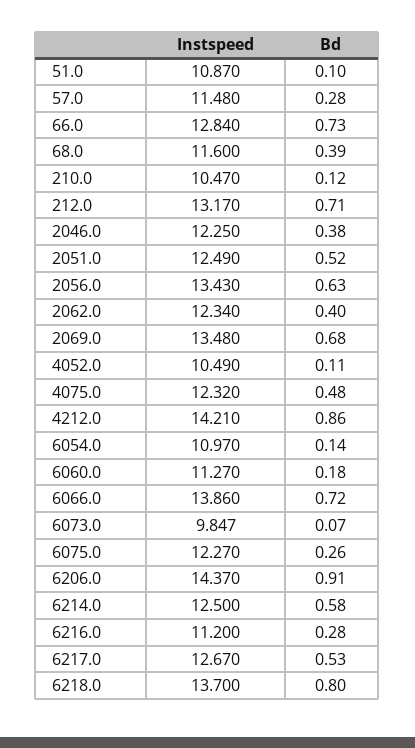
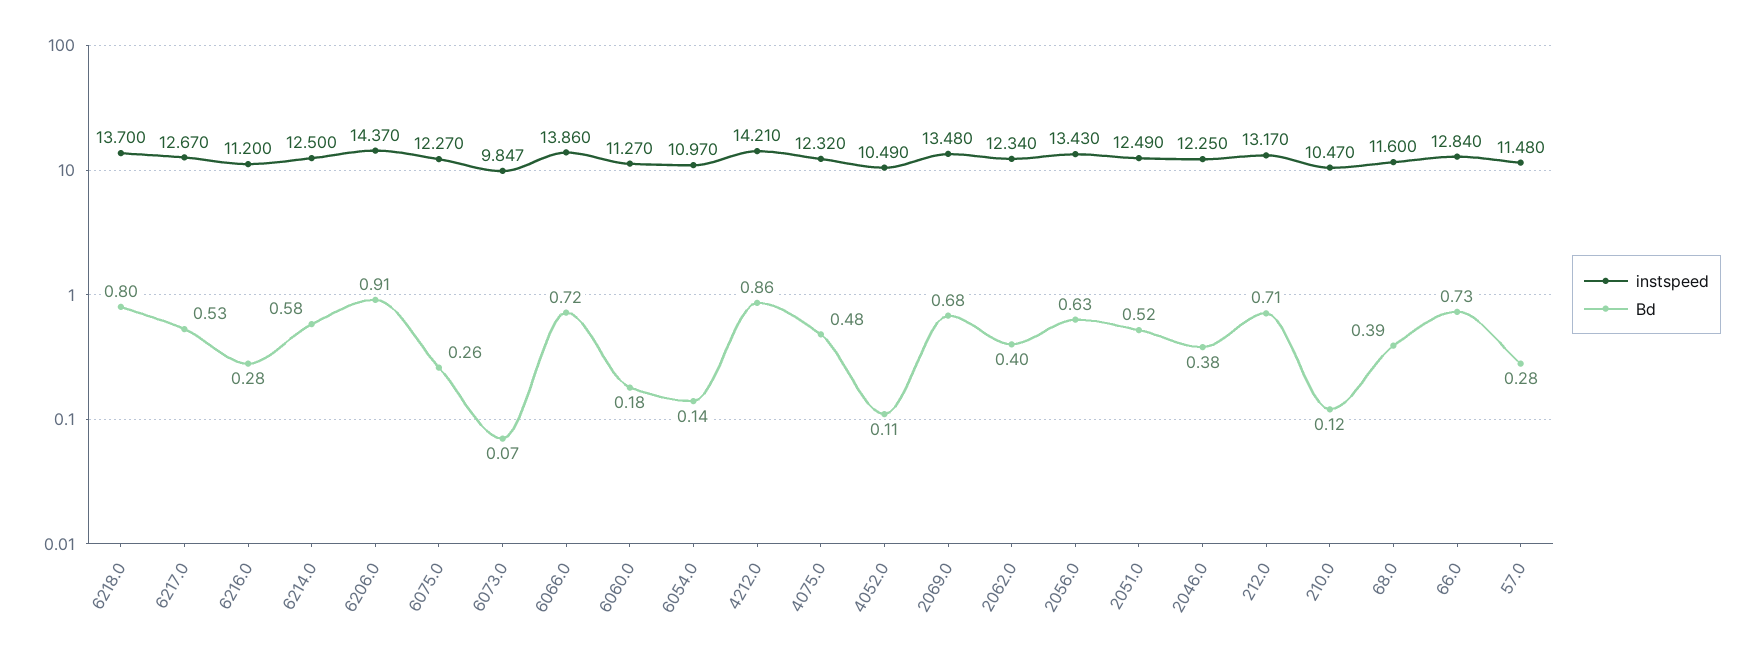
  {
    "Instspeed": {
-     "51.0": 10.87,
      "57.0": 11.48,
      "66.0": 12.84,
      "68.0": 11.6,
      "210.0": 10.47,
      "212.0": 13.17,
      "2046.0": 12.25,
      "2051.0": 12.49,
      "2056.0": 13.43,
      "2062.0": 12.34,
      "2069.0": 13.48,
      "4052.0": 10.49,
      "4075.0": 12.32,
      "4212.0": 14.21,
      "6054.0": 10.97,
      "6060.0": 11.27,
      "6066.0": 13.86,
      "6073.0": 9.847,
      "6075.0": 12.27,
      "6206.0": 14.37,
      "6214.0": 12.5,
      "6216.0": 11.2,
      "6217.0": 12.67,
      "6218.0": 13.7
    },
    "Bd": {
-     "51.0": 0.1,
      "57.0": 0.28,
      "66.0": 0.73,
      "68.0": 0.39,
      "210.0": 0.12,
      "212.0": 0.71,
      "2046.0": 0.38,
      "2051.0": 0.52,
      "2056.0": 0.63,
      "2062.0": 0.4,
      "2069.0": 0.68,
      "4052.0": 0.11,
      "4075.0": 0.48,
      "4212.0": 0.86,
      "6054.0": 0.14,
      "6060.0": 0.18,
      "6066.0": 0.72,
      "6073.0": 0.07,
      "6075.0": 0.26,
      "6206.0": 0.91,
      "6214.0": 0.58,
      "6216.0": 0.28,
      "6217.0": 0.53,
      "6218.0": 0.8
    }
  }

